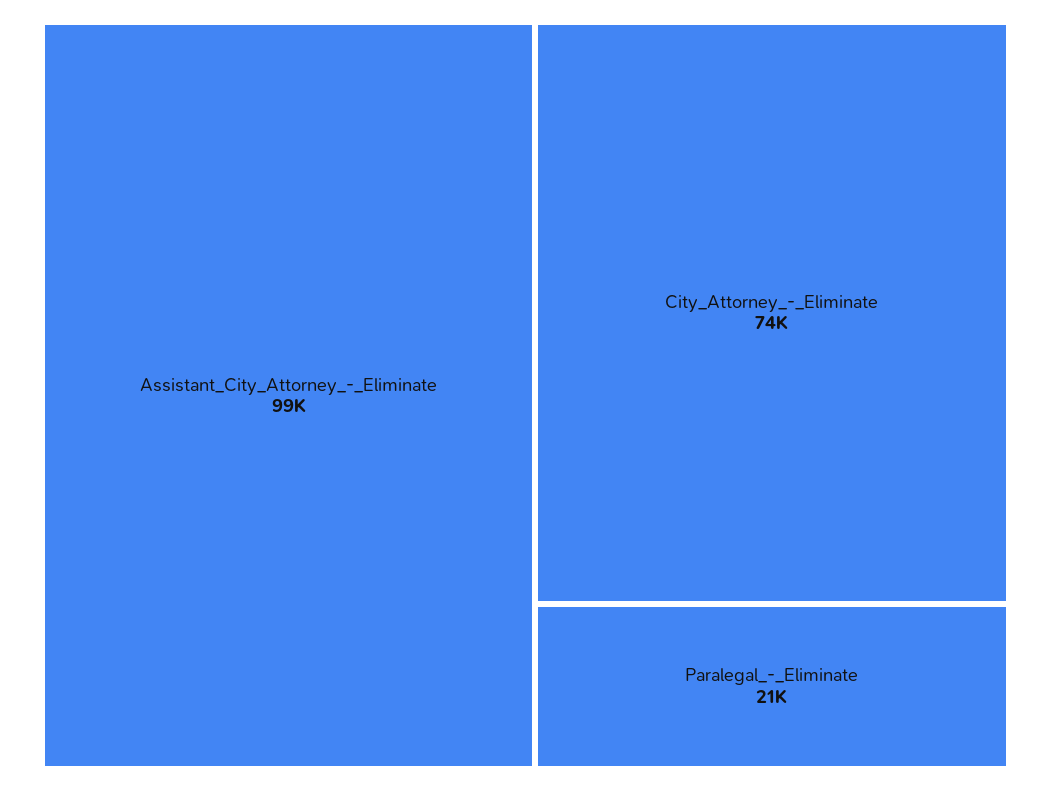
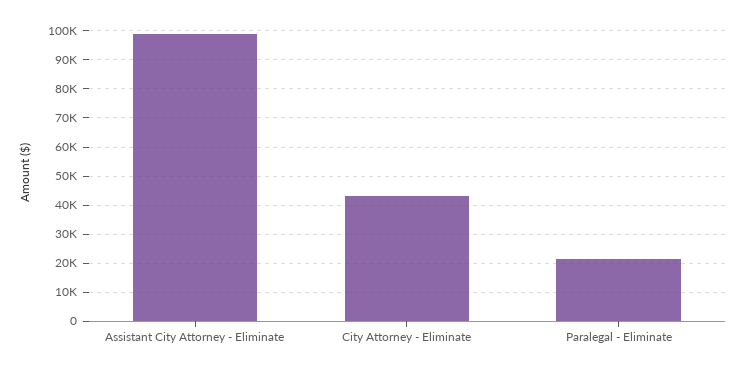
  {
    "Assistant_City_Attorney_-_Eliminate": 99000,
-   "City_Attorney_-_Eliminate": 74000,
+   "City_Attorney_-_Eliminate": 42500,
    "Paralegal_-_Eliminate": 21000
  }

